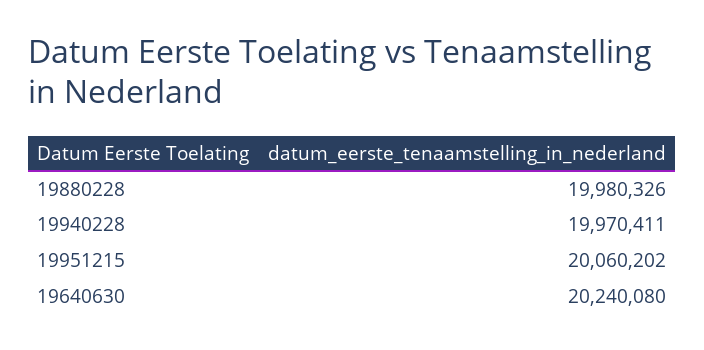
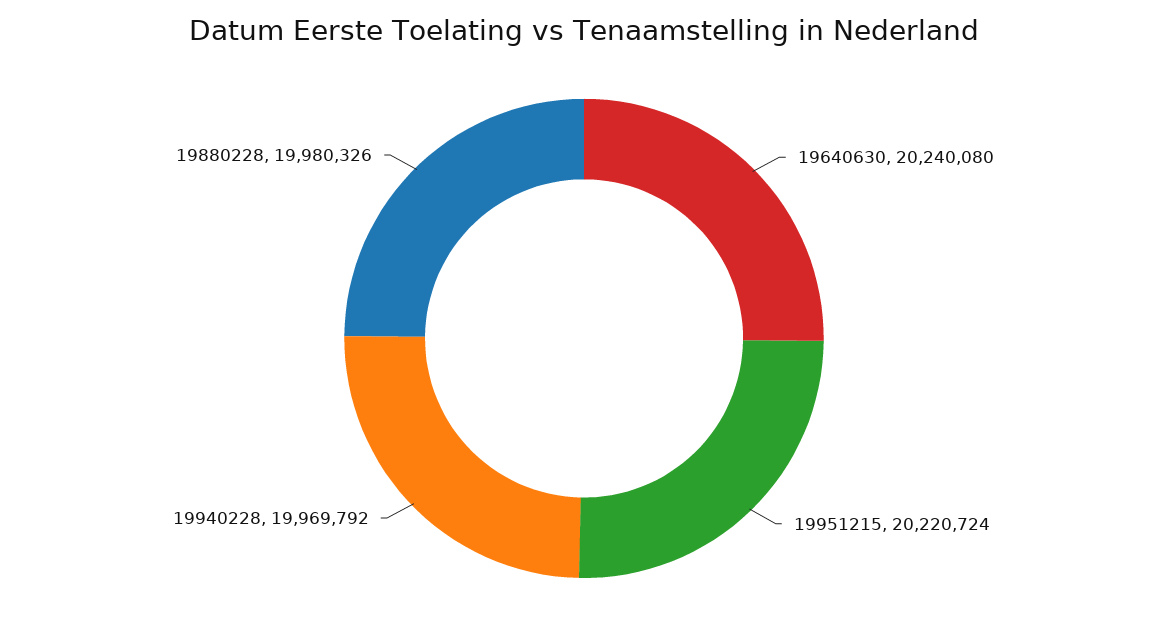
  {
    "19880228": 19980326,
-   "19940228": 19970411,
+   "19940228": 19969792,
-   "19951215": 20060202,
+   "19951215": 20220724,
    "19640630": 20240080
  }

